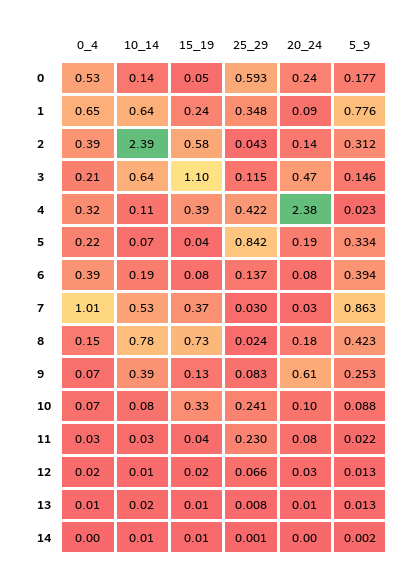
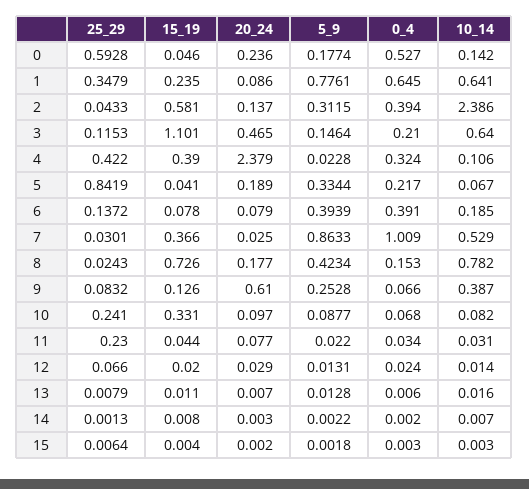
  {
    "0_4": {
      "0": 0.527,
      "1": 0.645,
      "2": 0.394,
      "3": 0.21,
      "4": 0.324,
      "5": 0.217,
      "6": 0.391,
      "7": 1.009,
      "8": 0.153,
      "9": 0.066,
      "10": 0.068,
      "11": 0.034,
      "12": 0.024,
      "13": 0.006,
-     "14": 0.002
+     "14": 0.002,
+     "15": 0.003
    },
    "10_14": {
      "0": 0.142,
      "1": 0.641,
      "2": 2.386,
      "3": 0.64,
      "4": 0.106,
      "5": 0.067,
      "6": 0.185,
      "7": 0.529,
      "8": 0.782,
      "9": 0.387,
      "10": 0.082,
      "11": 0.031,
      "12": 0.014,
      "13": 0.016,
-     "14": 0.007
+     "14": 0.007,
+     "15": 0.003
    },
    "15_19": {
      "0": 0.046,
      "1": 0.235,
      "2": 0.581,
      "3": 1.101,
      "4": 0.39,
      "5": 0.041,
      "6": 0.078,
      "7": 0.366,
      "8": 0.726,
      "9": 0.126,
      "10": 0.331,
      "11": 0.044,
      "12": 0.02,
      "13": 0.011,
-     "14": 0.008
+     "14": 0.008,
+     "15": 0.004
    },
    "25_29": {
      "0": 0.5928,
      "1": 0.3479,
      "2": 0.0433,
      "3": 0.1153,
      "4": 0.422,
      "5": 0.8419,
      "6": 0.1372,
      "7": 0.0301,
      "8": 0.0243,
      "9": 0.0832,
      "10": 0.241,
      "11": 0.23,
      "12": 0.066,
      "13": 0.0079,
-     "14": 0.0013
+     "14": 0.0013,
+     "15": 0.0064
    },
    "20_24": {
      "0": 0.236,
      "1": 0.086,
      "2": 0.137,
      "3": 0.465,
      "4": 2.379,
      "5": 0.189,
      "6": 0.079,
      "7": 0.025,
      "8": 0.177,
      "9": 0.61,
      "10": 0.097,
      "11": 0.077,
      "12": 0.029,
      "13": 0.007,
-     "14": 0.003
+     "14": 0.003,
+     "15": 0.002
    },
    "5_9": {
      "0": 0.1774,
      "1": 0.7761,
      "2": 0.3115,
      "3": 0.1464,
      "4": 0.0228,
      "5": 0.3344,
      "6": 0.3939,
      "7": 0.8633,
      "8": 0.4234,
      "9": 0.2528,
      "10": 0.0877,
      "11": 0.022,
      "12": 0.0131,
      "13": 0.0128,
-     "14": 0.0022
+     "14": 0.0022,
+     "15": 0.0018
    }
  }

